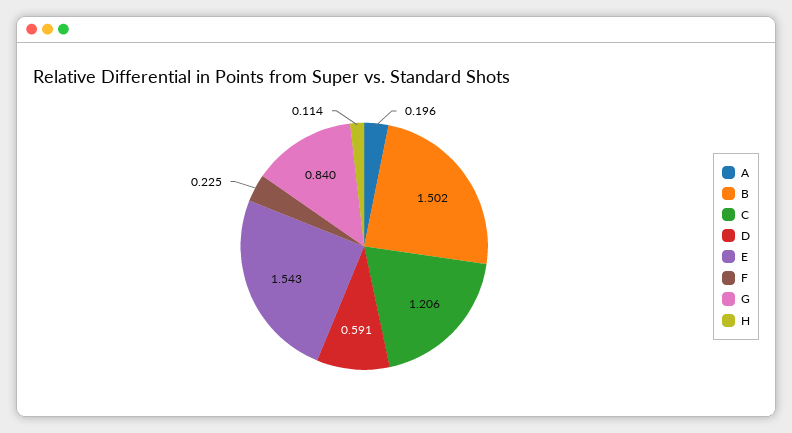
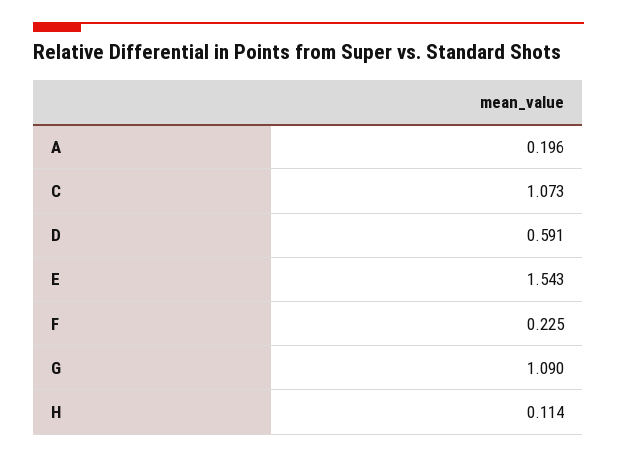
  {
    "A": 0.196,
-   "B": 1.502,
-   "C": 1.206,
+   "C": 1.073,
    "D": 0.591,
    "E": 1.543,
    "F": 0.225,
-   "G": 0.84,
+   "G": 1.09,
    "H": 0.114
  }

